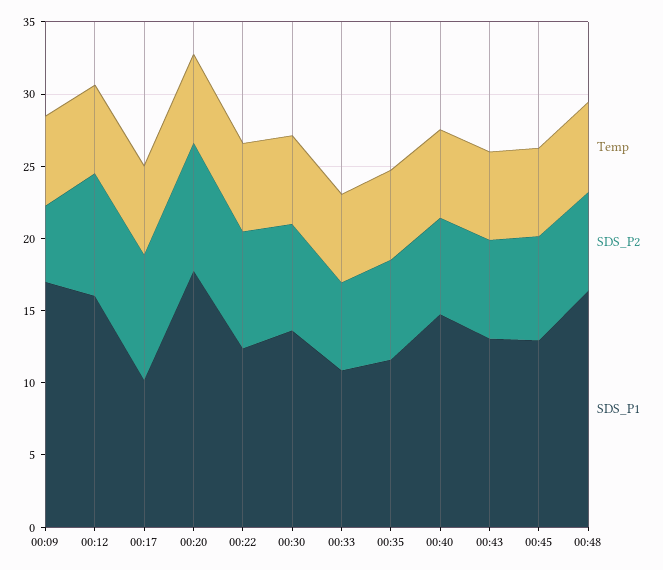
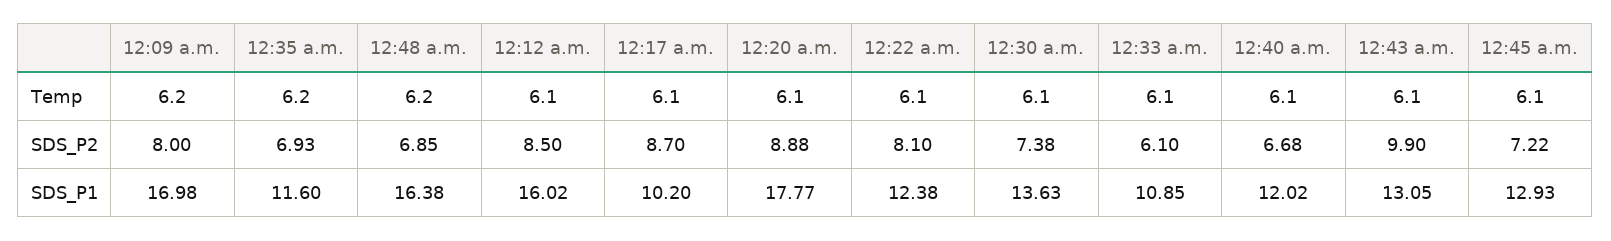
  {
    "Temp": {
      "00:09": 6.2,
      "00:12": 6.1,
      "00:17": 6.1,
      "00:20": 6.1,
      "00:22": 6.1,
      "00:30": 6.1,
      "00:33": 6.1,
      "00:35": 6.2,
      "00:40": 6.1,
      "00:43": 6.1,
      "00:45": 6.1,
      "00:48": 6.2
    },
    "SDS_P2": {
-     "00:09": 5,
+     "00:09": 8,
      "00:12": 8.5,
      "00:17": 8.7,
      "00:20": 8.88,
      "00:22": 8.1,
      "00:30": 7.38,
      "00:33": 6.1,
      "00:35": 6.93,
      "00:40": 6.68,
-     "00:43": 7,
+     "00:43": 9.9,
      "00:45": 7.22,
      "00:48": 6.85
    },
    "SDS_P1": {
      "00:09": 16.98,
      "00:12": 16.02,
      "00:17": 10.2,
      "00:20": 17.77,
      "00:22": 12.38,
      "00:30": 13.63,
      "00:33": 10.85,
      "00:35": 11.6,
-     "00:40": 15,
+     "00:40": 12.02,
      "00:43": 13.05,
      "00:45": 12.93,
      "00:48": 16.38
    }
  }

